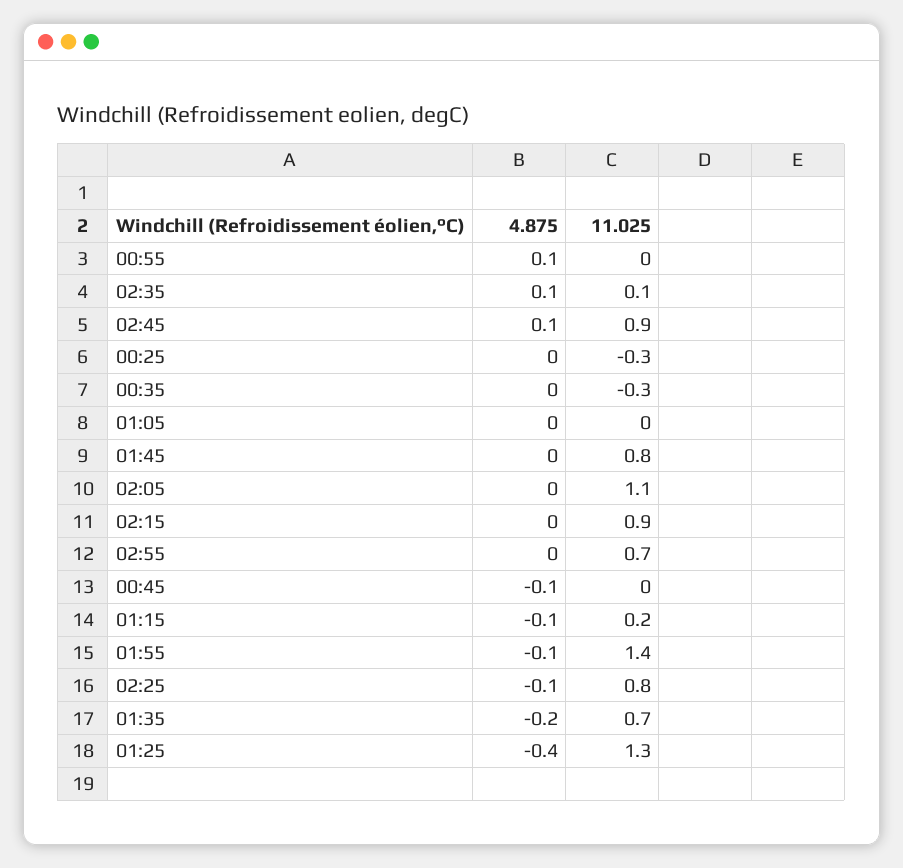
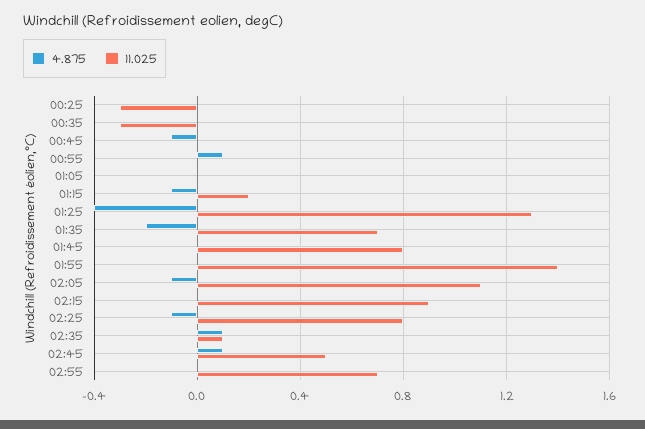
  {
    "4.875": {
      "00:55": 0.1,
      "02:35": 0.1,
      "02:45": 0.1,
      "00:25": 0,
      "00:35": 0,
      "01:05": 0,
      "01:45": 0,
-     "02:05": 0,
+     "02:05": -0.1,
      "02:15": 0,
      "02:55": 0,
      "00:45": -0.1,
      "01:15": -0.1,
-     "01:55": -0.1,
+     "01:55": 0,
      "02:25": -0.1,
      "01:35": -0.2,
      "01:25": -0.4
    },
    "11.025": {
      "00:55": 0,
      "02:35": 0.1,
-     "02:45": 0.9,
+     "02:45": 0.5,
      "00:25": -0.3,
      "00:35": -0.3,
      "01:05": 0,
      "01:45": 0.8,
      "02:05": 1.1,
      "02:15": 0.9,
      "02:55": 0.7,
      "00:45": 0,
      "01:15": 0.2,
      "01:55": 1.4,
      "02:25": 0.8,
      "01:35": 0.7,
      "01:25": 1.3
    }
  }

